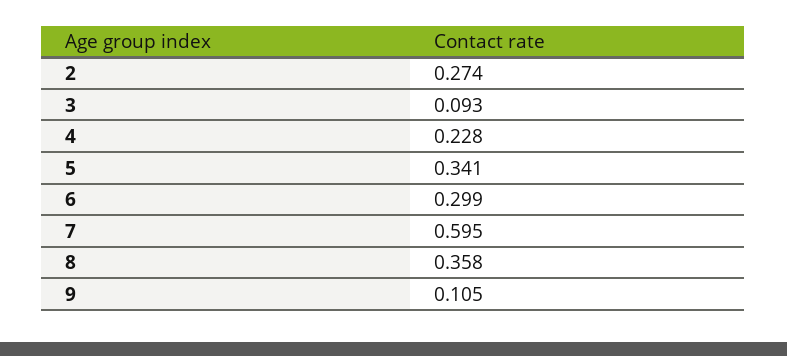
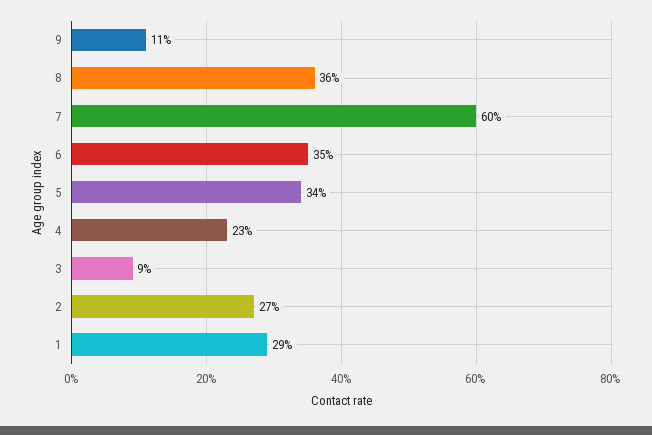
  {
    "2": 0.274,
    "3": 0.093,
    "4": 0.228,
    "5": 0.341,
-   "6": 0.299,
+   "6": 0.35,
    "7": 0.595,
    "8": 0.358,
-   "9": 0.105
+   "9": 0.105,
+   "1": 0.29
  }

